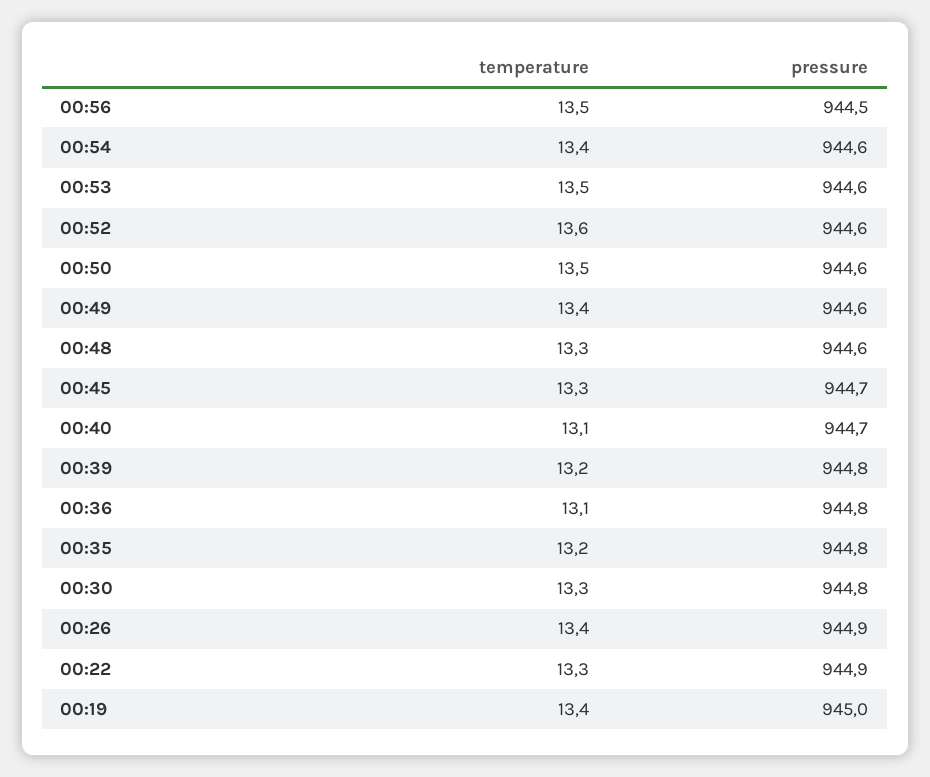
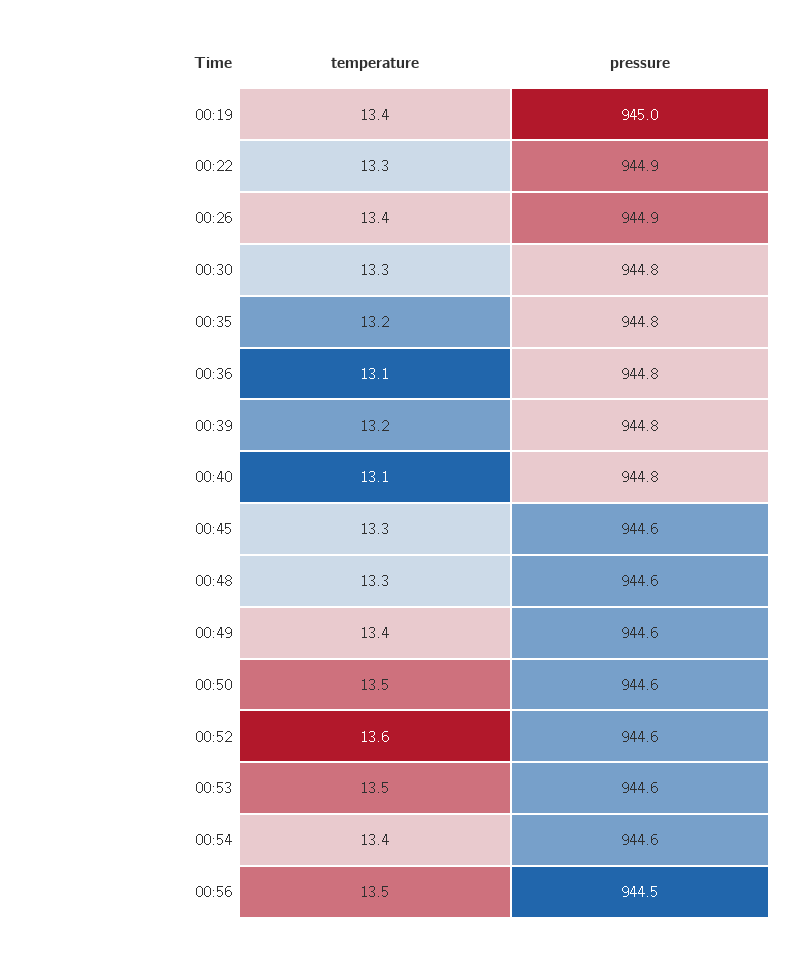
  {
    "temperature": {
      "00:56": 13.5,
      "00:54": 13.4,
      "00:53": 13.5,
      "00:52": 13.6,
      "00:50": 13.5,
      "00:49": 13.4,
      "00:48": 13.3,
      "00:45": 13.3,
      "00:40": 13.1,
      "00:39": 13.2,
      "00:36": 13.1,
      "00:35": 13.2,
      "00:30": 13.3,
      "00:26": 13.4,
      "00:22": 13.3,
      "00:19": 13.4
    },
    "pressure": {
      "00:56": 944.5,
      "00:54": 944.6,
      "00:53": 944.6,
      "00:52": 944.6,
      "00:50": 944.6,
      "00:49": 944.6,
      "00:48": 944.6,
-     "00:45": 944.7,
+     "00:45": 944.6,
-     "00:40": 944.7,
+     "00:40": 944.8,
      "00:39": 944.8,
      "00:36": 944.8,
      "00:35": 944.8,
      "00:30": 944.8,
      "00:26": 944.9,
      "00:22": 944.9,
      "00:19": 945
    }
  }

